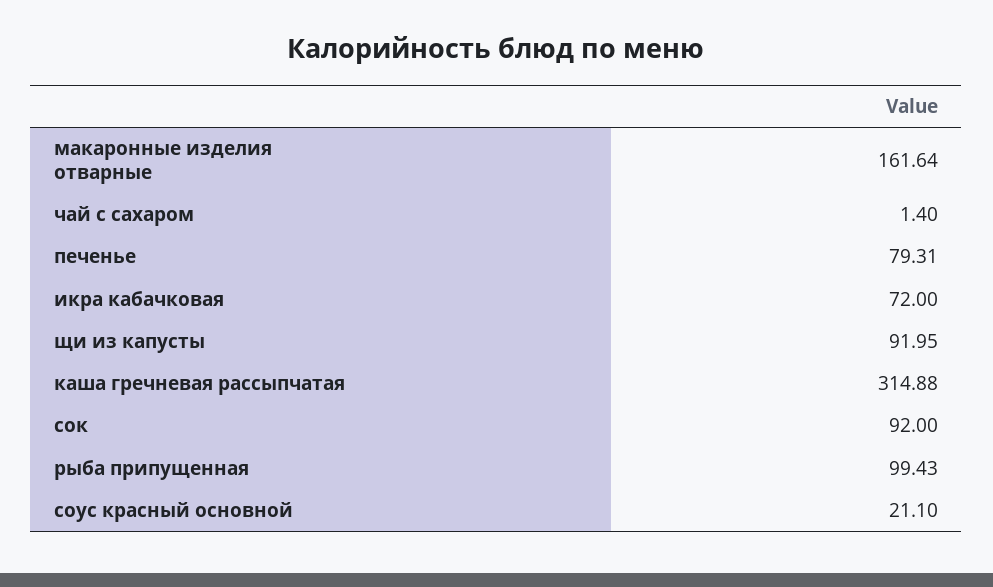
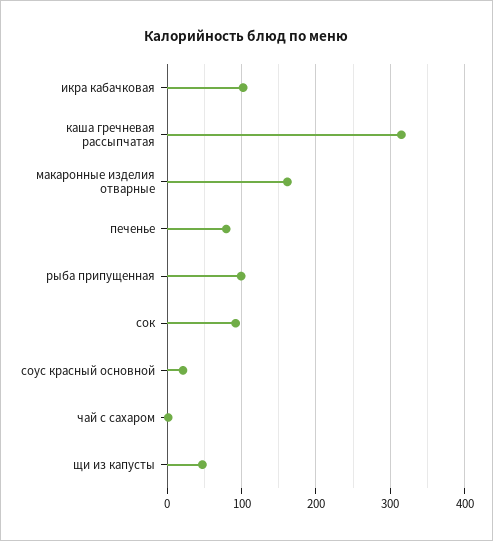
  {
    "макаронные изделия отварные": 161.64,
    "чай с сахаром": 1.4,
    "печенье": 79.31,
-   "икра кабачковая": 72,
+   "икра кабачковая": 100,
-   "щи из капусты": 91.95,
+   "щи из капусты": 50,
    "каша гречневая рассыпчатая": 314.88,
    "сок": 92,
    "рыба припущенная": 99.43,
    "соус красный основной": 21.1
  }

